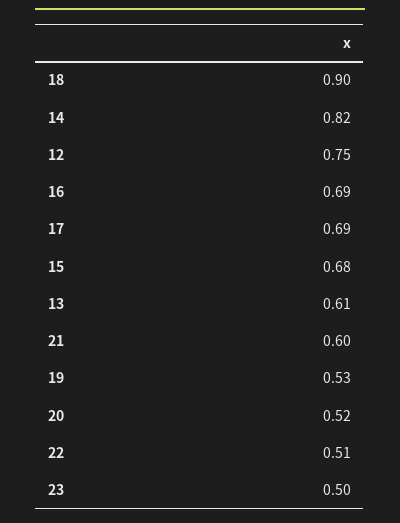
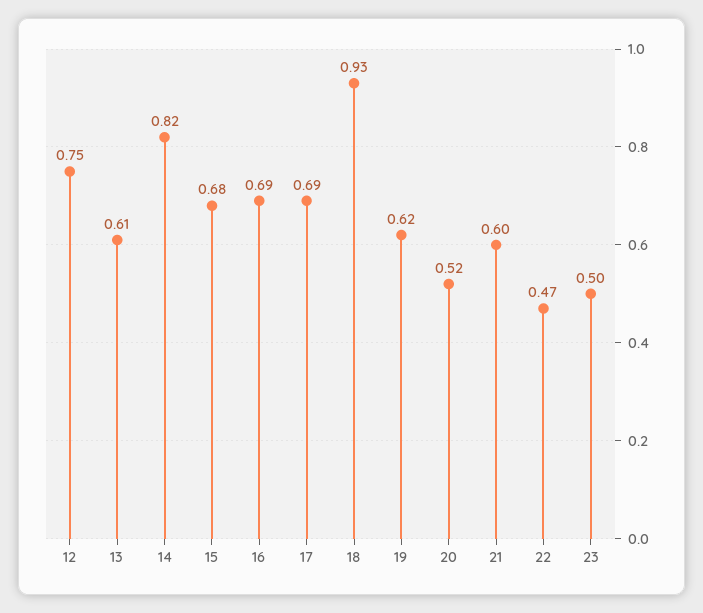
  {
-   "18": 0.9,
+   "18": 0.93,
    "14": 0.82,
    "12": 0.75,
    "16": 0.69,
    "17": 0.69,
    "15": 0.68,
    "13": 0.61,
    "21": 0.6,
-   "19": 0.53,
+   "19": 0.62,
    "20": 0.52,
-   "22": 0.51,
+   "22": 0.47,
    "23": 0.5
  }

